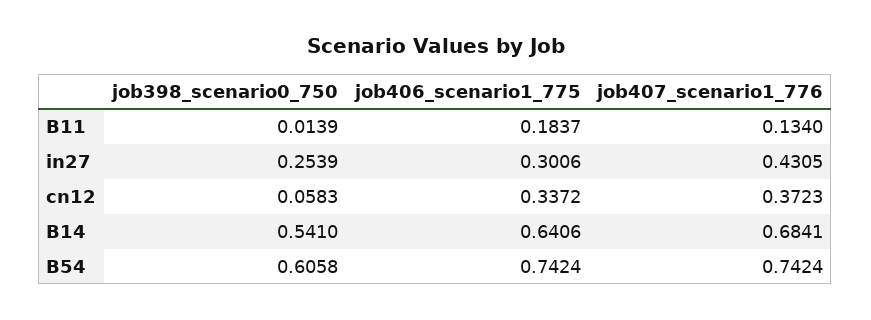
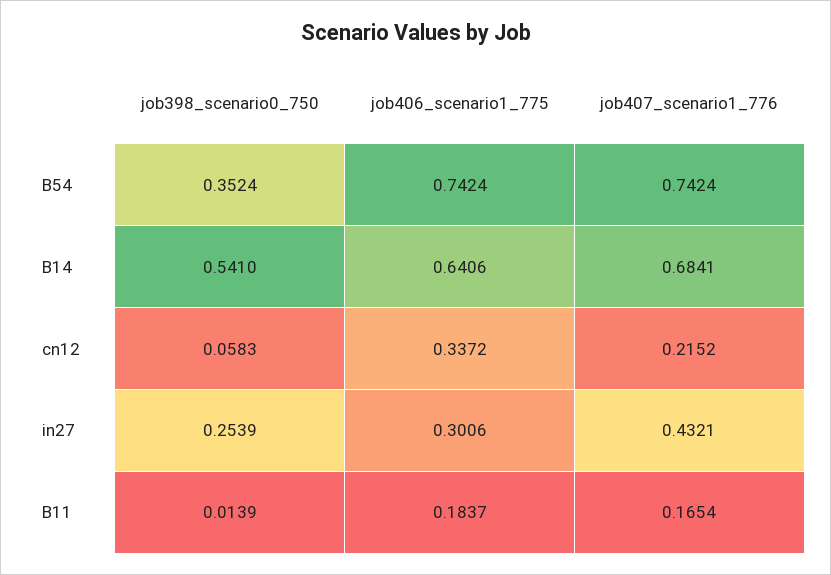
  {
    "job398_scenario0_750": {
      "B11": 0.0139,
      "in27": 0.2539,
      "cn12": 0.0583,
      "B14": 0.541,
-     "B54": 0.6058
+     "B54": 0.3524
    },
    "job406_scenario1_775": {
      "B11": 0.1837,
      "in27": 0.3006,
      "cn12": 0.3372,
      "B14": 0.6406,
      "B54": 0.7424
    },
    "job407_scenario1_776": {
-     "B11": 0.134,
+     "B11": 0.1654,
-     "in27": 0.4305,
+     "in27": 0.4321,
-     "cn12": 0.3723,
+     "cn12": 0.2152,
      "B14": 0.6841,
      "B54": 0.7424
    }
  }

